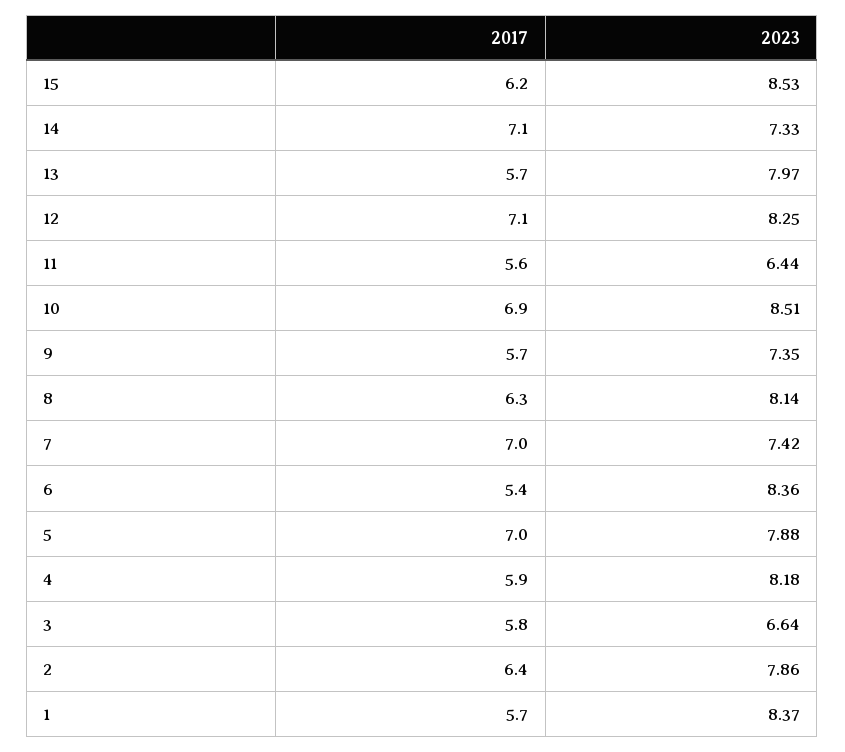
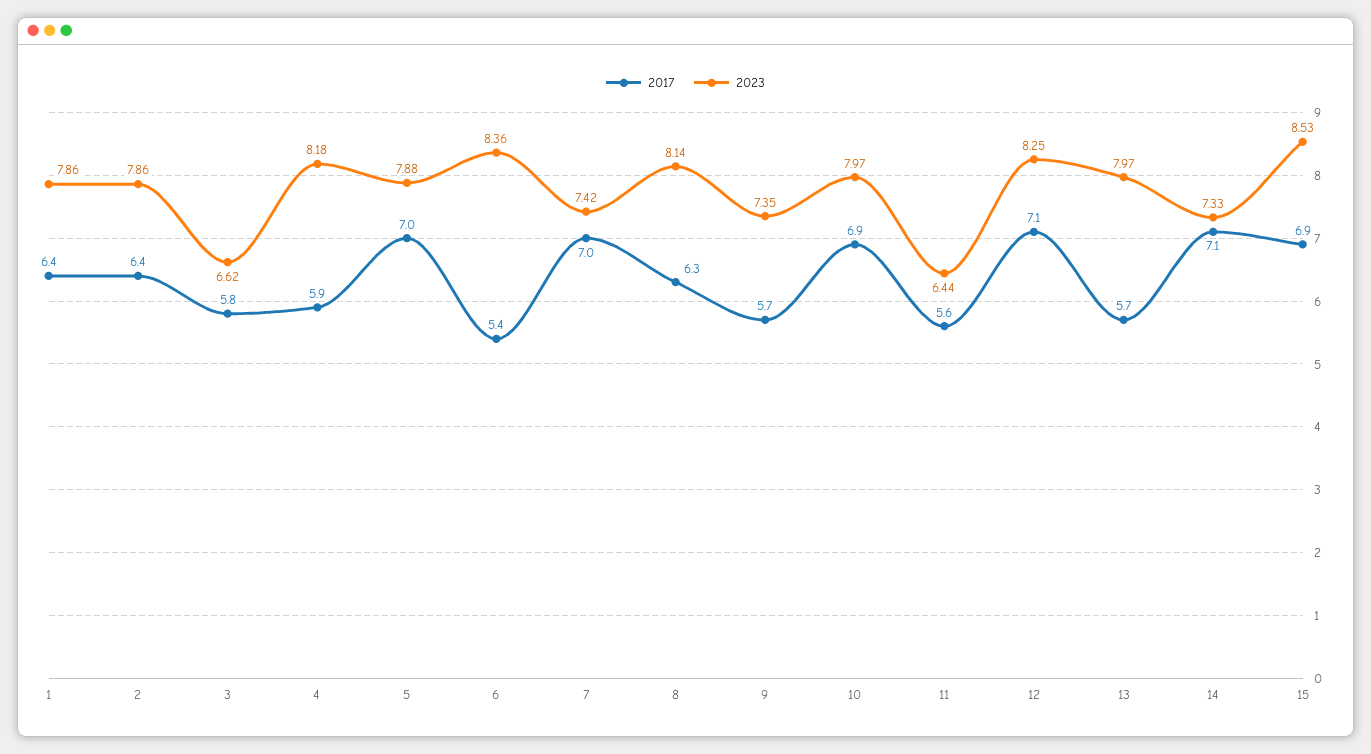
  {
    "2017": {
-     "15": 6.2,
+     "15": 6.9,
      "14": 7.1,
      "13": 5.7,
      "12": 7.1,
      "11": 5.6,
      "10": 6.9,
      "9": 5.7,
      "8": 6.3,
      "7": 7,
      "6": 5.4,
      "5": 7,
      "4": 5.9,
      "3": 5.8,
      "2": 6.4,
-     "1": 5.7
+     "1": 6.4
    },
    "2023": {
      "15": 8.53,
      "14": 7.33,
      "13": 7.97,
      "12": 8.25,
      "11": 6.44,
-     "10": 8.51,
+     "10": 7.97,
      "9": 7.35,
      "8": 8.14,
      "7": 7.42,
      "6": 8.36,
      "5": 7.88,
      "4": 8.18,
-     "3": 6.64,
+     "3": 6.62,
      "2": 7.86,
-     "1": 8.37
+     "1": 7.86
    }
  }

